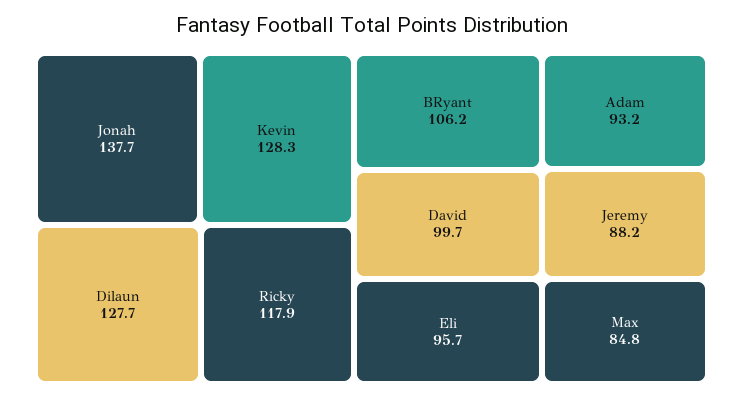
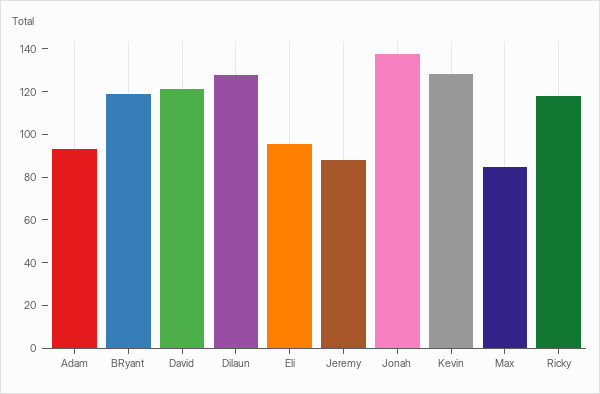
  {
    "Jonah": 137.7,
    "Kevin": 128.3,
    "Dilaun": 127.7,
    "Ricky": 117.9,
-   "BRyant": 106.2,
+   "BRyant": 120,
-   "David": 99.7,
+   "David": 120,
    "Eli": 95.7,
    "Adam": 93.2,
    "Jeremy": 88.2,
    "Max": 84.8
  }

